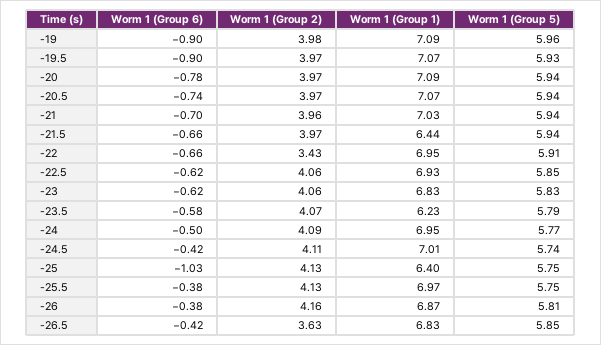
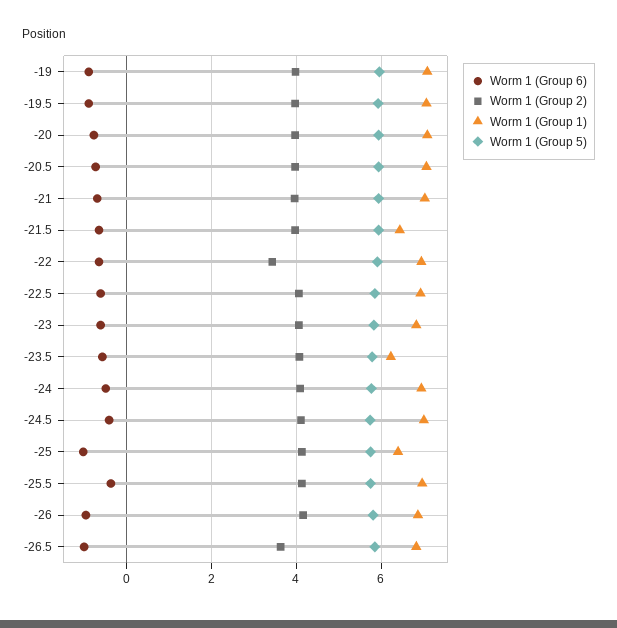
  {
    "Worm 1 (Group 6)": {
      "-19": -0.9,
      "-19.5": -0.9,
      "-20": -0.78,
      "-20.5": -0.74,
      "-21": -0.7,
      "-21.5": -0.66,
      "-22": -0.66,
      "-22.5": -0.62,
      "-23": -0.62,
      "-23.5": -0.58,
      "-24": -0.5,
      "-24.5": -0.42,
      "-25": -1.03,
      "-25.5": -0.38,
-     "-26": -0.38,
+     "-26": -1,
-     "-26.5": -0.42
+     "-26.5": -1
    },
    "Worm 1 (Group 2)": {
      "-19": 3.98,
      "-19.5": 3.97,
      "-20": 3.97,
      "-20.5": 3.97,
      "-21": 3.96,
      "-21.5": 3.97,
      "-22": 3.43,
      "-22.5": 4.06,
      "-23": 4.06,
      "-23.5": 4.07,
      "-24": 4.09,
      "-24.5": 4.11,
      "-25": 4.13,
      "-25.5": 4.13,
      "-26": 4.16,
      "-26.5": 3.63
    },
    "Worm 1 (Group 1)": {
      "-19": 7.09,
      "-19.5": 7.07,
      "-20": 7.09,
      "-20.5": 7.07,
      "-21": 7.03,
      "-21.5": 6.44,
      "-22": 6.95,
      "-22.5": 6.93,
      "-23": 6.83,
      "-23.5": 6.23,
      "-24": 6.95,
      "-24.5": 7.01,
      "-25": 6.4,
      "-25.5": 6.97,
      "-26": 6.87,
      "-26.5": 6.83
    },
    "Worm 1 (Group 5)": {
      "-19": 5.96,
      "-19.5": 5.93,
      "-20": 5.94,
      "-20.5": 5.94,
      "-21": 5.94,
      "-21.5": 5.94,
      "-22": 5.91,
      "-22.5": 5.85,
      "-23": 5.83,
      "-23.5": 5.79,
      "-24": 5.77,
      "-24.5": 5.74,
      "-25": 5.75,
      "-25.5": 5.75,
      "-26": 5.81,
      "-26.5": 5.85
    }
  }

